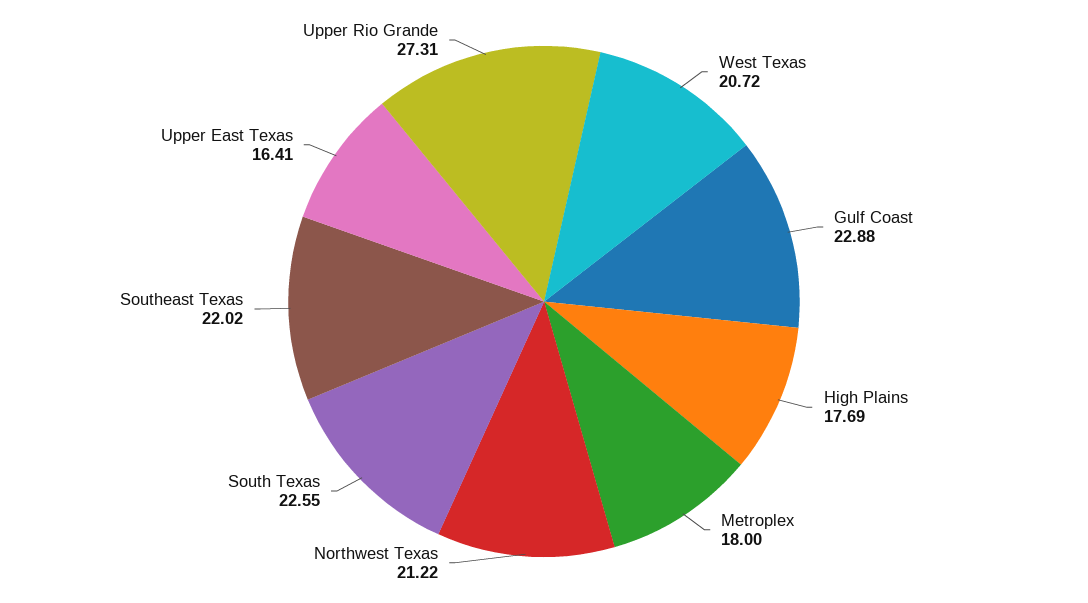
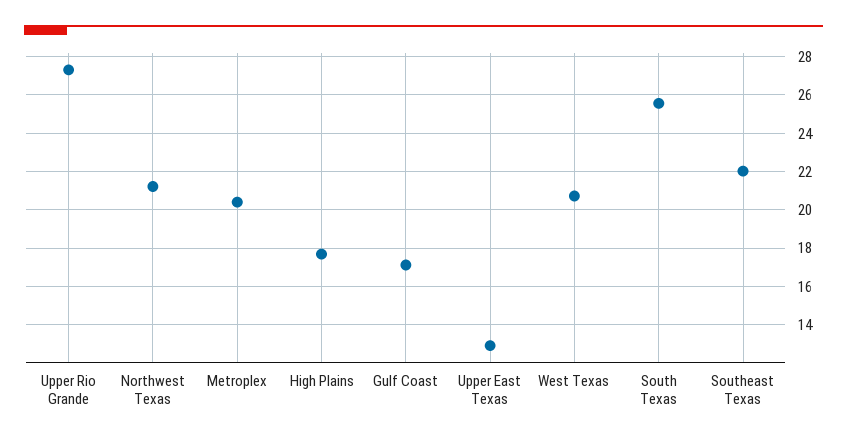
  {
    "West Texas": 20.72,
-   "Gulf Coast": 22.88,
+   "Gulf Coast": 17,
    "High Plains": 17.69,
-   "Metroplex": 18,
+   "Metroplex": 20.5,
    "Northwest Texas": 21.22,
-   "South Texas": 22.55,
+   "South Texas": 25.5,
    "Southeast Texas": 22.02,
-   "Upper East Texas": 16.41,
+   "Upper East Texas": 13,
    "Upper Rio Grande": 27.31
  }

